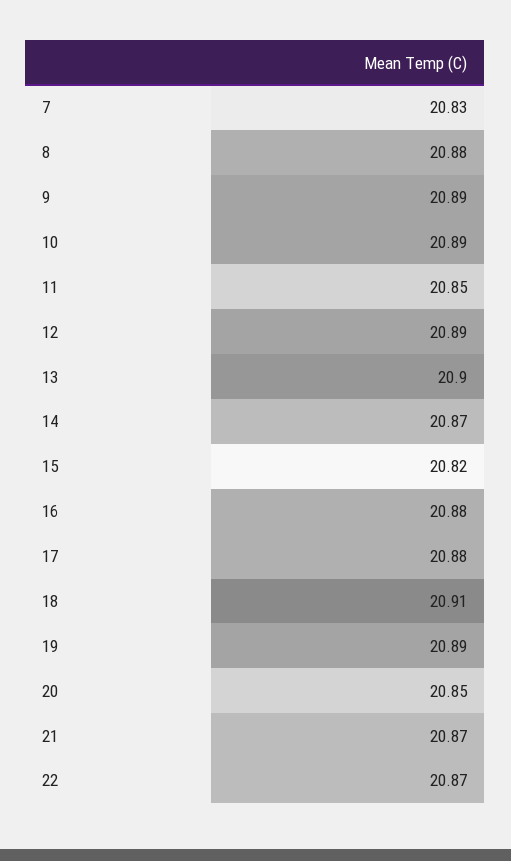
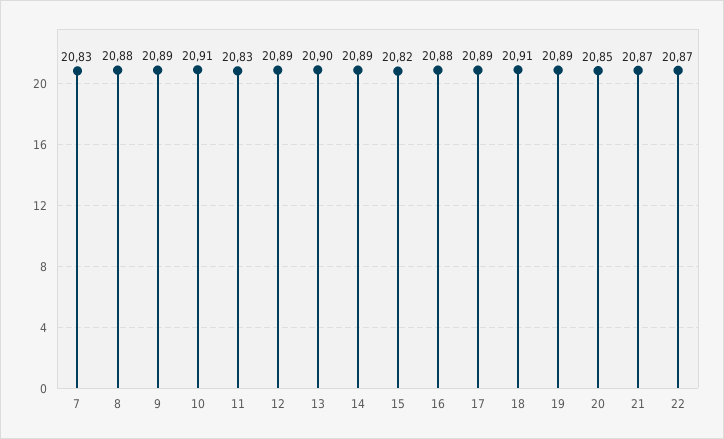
  {
    "7": 20.83,
    "8": 20.88,
    "9": 20.89,
-   "10": 20.89,
+   "10": 20.91,
-   "11": 20.85,
+   "11": 20.83,
    "12": 20.89,
    "13": 20.9,
-   "14": 20.87,
+   "14": 20.89,
    "15": 20.82,
    "16": 20.88,
-   "17": 20.88,
+   "17": 20.89,
    "18": 20.91,
    "19": 20.89,
    "20": 20.85,
    "21": 20.87,
    "22": 20.87
  }

